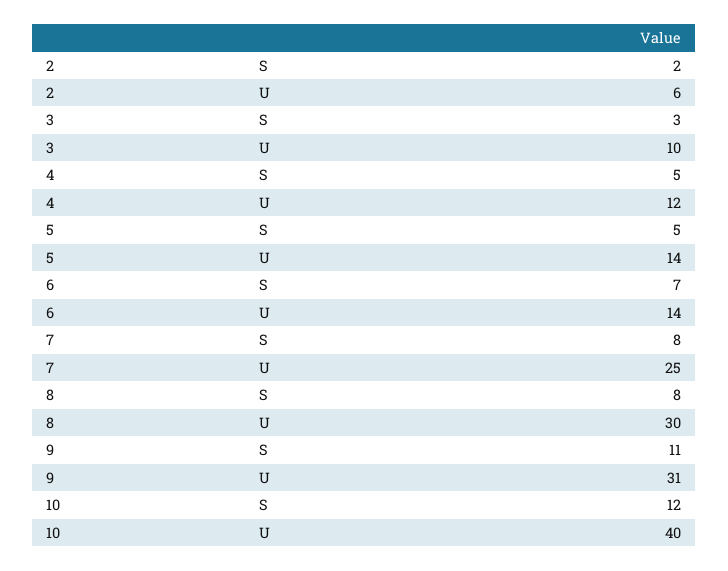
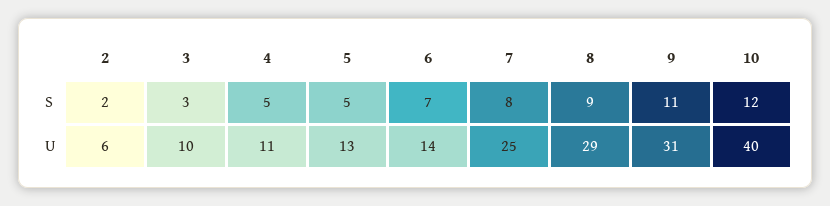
  {
    "2": {
      "S": 2,
      "U": 6
    },
    "3": {
      "S": 3,
      "U": 10
    },
    "4": {
      "S": 5,
-     "U": 12
+     "U": 11
    },
    "5": {
      "S": 5,
-     "U": 14
+     "U": 13
    },
    "6": {
      "S": 7,
      "U": 14
    },
    "7": {
      "S": 8,
      "U": 25
    },
    "8": {
-     "S": 8,
+     "S": 9,
-     "U": 30
+     "U": 29
    },
    "9": {
      "S": 11,
      "U": 31
    },
    "10": {
      "S": 12,
      "U": 40
    }
  }

